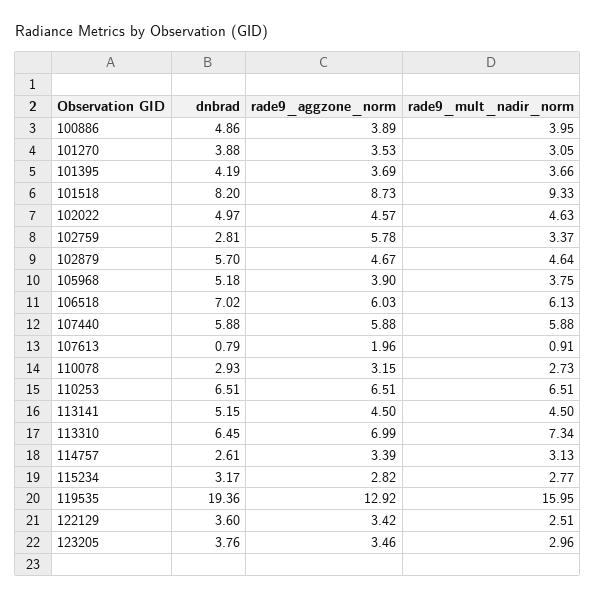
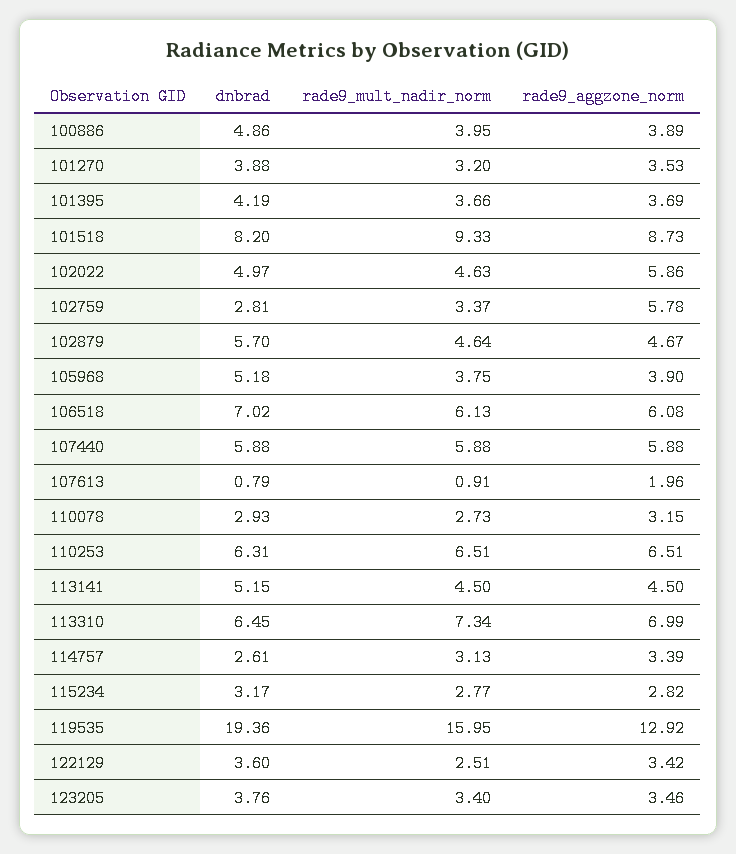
  {
    "dnbrad": {
      "100886": 4.86,
      "101270": 3.88,
      "101395": 4.19,
      "101518": 8.2,
      "102022": 4.97,
      "102759": 2.81,
      "102879": 5.7,
      "105968": 5.18,
      "106518": 7.02,
      "107440": 5.88,
      "107613": 0.79,
      "110078": 2.93,
-     "110253": 6.51,
+     "110253": 6.31,
      "113141": 5.15,
      "113310": 6.45,
      "114757": 2.61,
      "115234": 3.17,
      "119535": 19.36,
      "122129": 3.6,
      "123205": 3.76
    },
    "rade9_aggzone_norm": {
      "100886": 3.89,
      "101270": 3.53,
      "101395": 3.69,
      "101518": 8.73,
-     "102022": 4.57,
+     "102022": 5.86,
      "102759": 5.78,
      "102879": 4.67,
      "105968": 3.9,
-     "106518": 6.03,
+     "106518": 6.08,
      "107440": 5.88,
      "107613": 1.96,
      "110078": 3.15,
      "110253": 6.51,
      "113141": 4.5,
      "113310": 6.99,
      "114757": 3.39,
      "115234": 2.82,
      "119535": 12.92,
      "122129": 3.42,
      "123205": 3.46
    },
    "rade9_mult_nadir_norm": {
      "100886": 3.95,
-     "101270": 3.05,
+     "101270": 3.2,
      "101395": 3.66,
      "101518": 9.33,
      "102022": 4.63,
      "102759": 3.37,
      "102879": 4.64,
      "105968": 3.75,
      "106518": 6.13,
      "107440": 5.88,
      "107613": 0.91,
      "110078": 2.73,
      "110253": 6.51,
      "113141": 4.5,
      "113310": 7.34,
      "114757": 3.13,
      "115234": 2.77,
      "119535": 15.95,
      "122129": 2.51,
-     "123205": 2.96
+     "123205": 3.4
    }
  }

